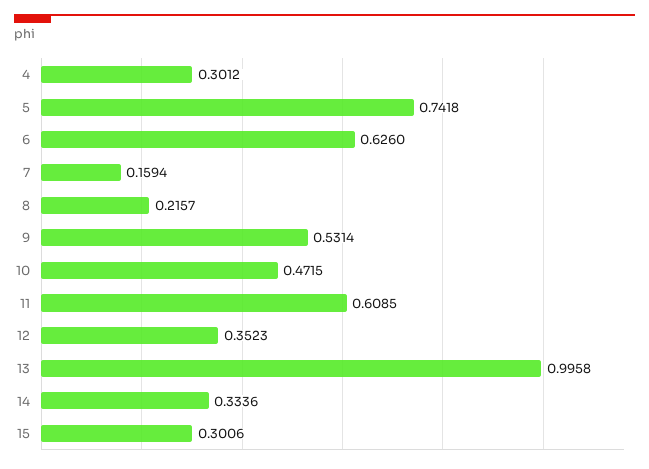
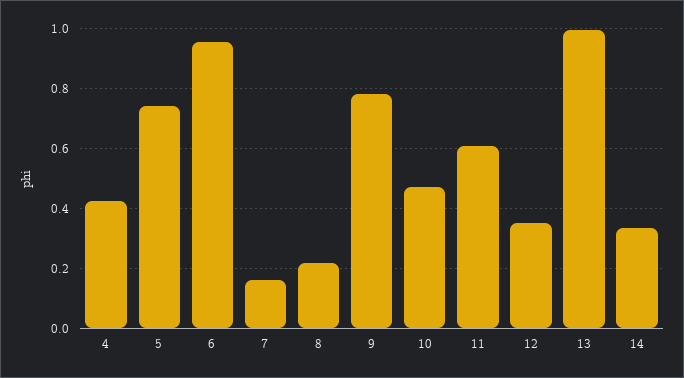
  {
-   "4": 0.3012,
+   "4": 0.425,
    "5": 0.7418,
-   "6": 0.626,
+   "6": 0.95,
    "7": 0.1594,
    "8": 0.2157,
-   "9": 0.5314,
+   "9": 0.775,
    "10": 0.4715,
    "11": 0.6085,
    "12": 0.3523,
    "13": 0.9958,
-   "14": 0.3336,
+   "14": 0.3336
-   "15": 0.3006
  }

